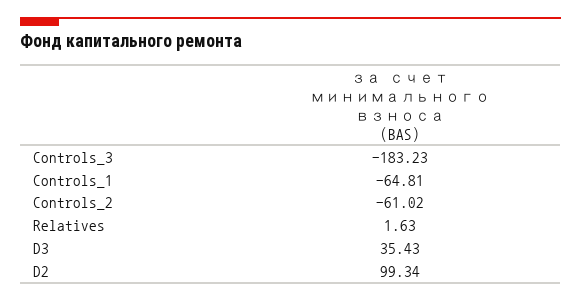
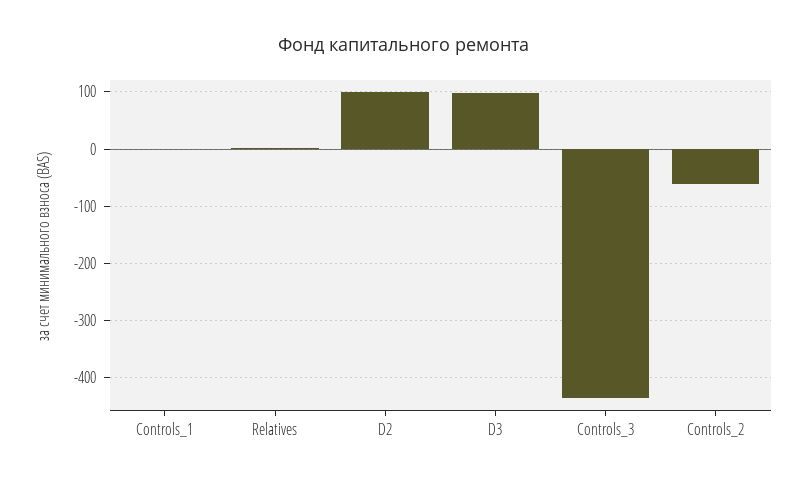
  {
-   "Controls_3": -183.23,
+   "Controls_3": -440,
-   "Controls_1": -64.81,
+   "Controls_1": 0,
    "Controls_2": -61.02,
    "Relatives": 1.63,
-   "D3": 35.43,
+   "D3": 100,
    "D2": 99.34
  }

